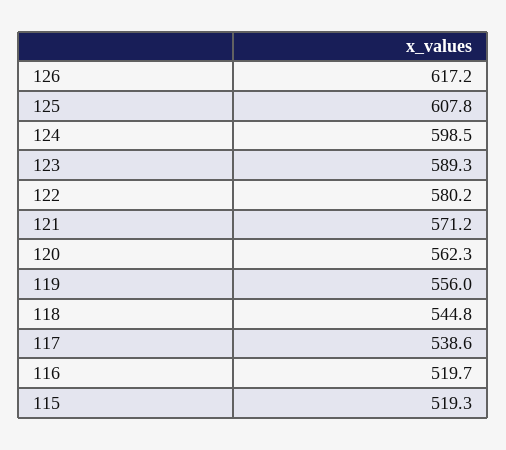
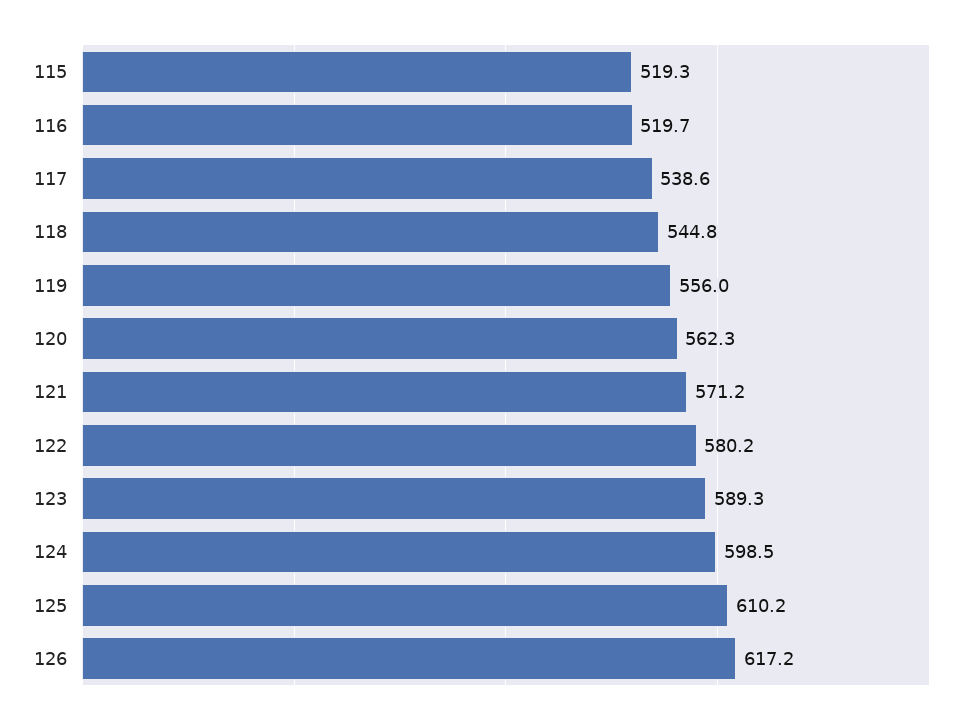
  {
    "126": 617.2,
-   "125": 607.8,
+   "125": 610.2,
    "124": 598.5,
    "123": 589.3,
    "122": 580.2,
    "121": 571.2,
    "120": 562.3,
    "119": 556,
    "118": 544.8,
    "117": 538.6,
    "116": 519.7,
    "115": 519.3
  }

